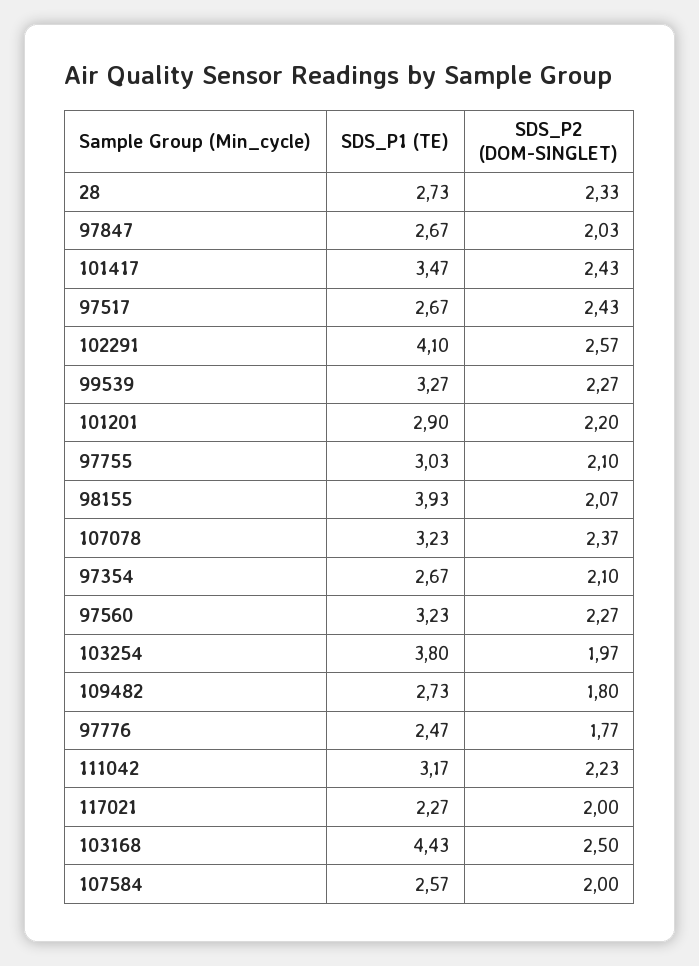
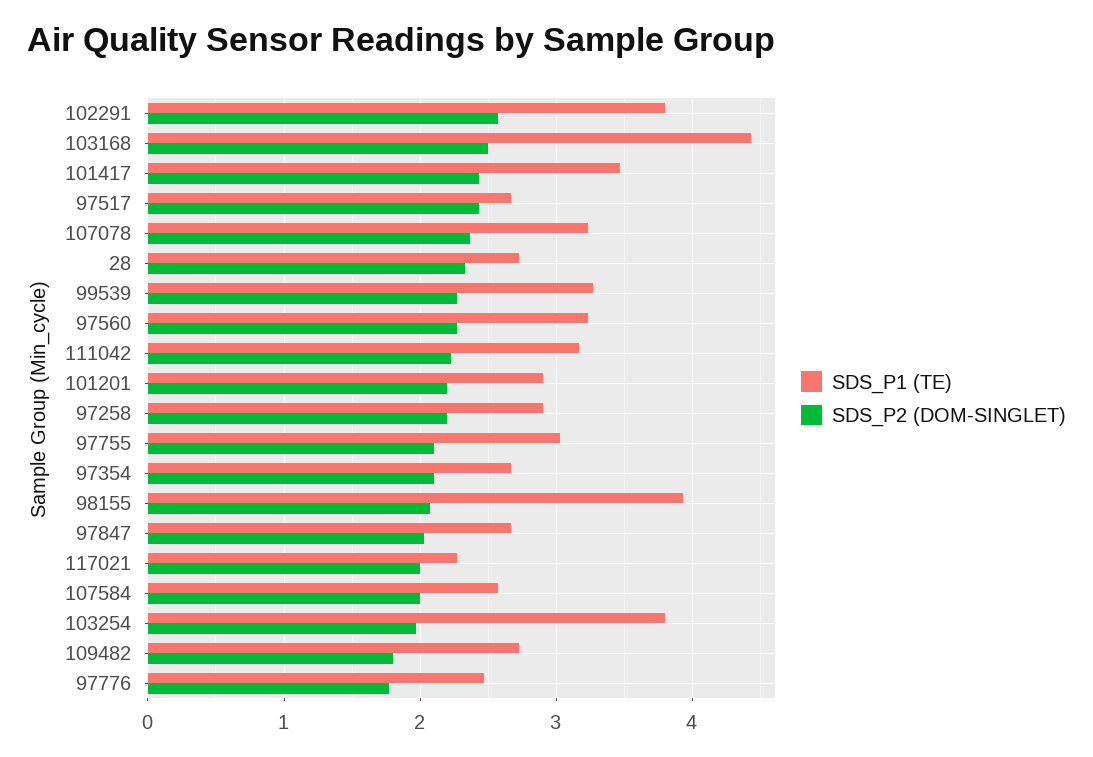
  {
    "SDS_P1 (TE)": {
      "28": 2.73,
      "97847": 2.67,
      "101417": 3.47,
      "97517": 2.67,
-     "102291": 4.1,
+     "102291": 3.8,
      "99539": 3.27,
      "101201": 2.9,
      "97755": 3.03,
      "98155": 3.93,
      "107078": 3.23,
      "97354": 2.67,
      "97560": 3.23,
      "103254": 3.8,
      "109482": 2.73,
      "97776": 2.47,
      "111042": 3.17,
      "117021": 2.27,
      "103168": 4.43,
-     "107584": 2.57
+     "107584": 2.57,
+     "97258": 2.9
    },
    "SDS_P2 (DOM-SINGLET)": {
      "28": 2.33,
      "97847": 2.03,
      "101417": 2.43,
      "97517": 2.43,
      "102291": 2.57,
      "99539": 2.27,
      "101201": 2.2,
      "97755": 2.1,
      "98155": 2.07,
      "107078": 2.37,
      "97354": 2.1,
      "97560": 2.27,
      "103254": 1.97,
      "109482": 1.8,
      "97776": 1.77,
      "111042": 2.23,
      "117021": 2,
      "103168": 2.5,
-     "107584": 2
+     "107584": 2,
+     "97258": 2.2
    }
  }

